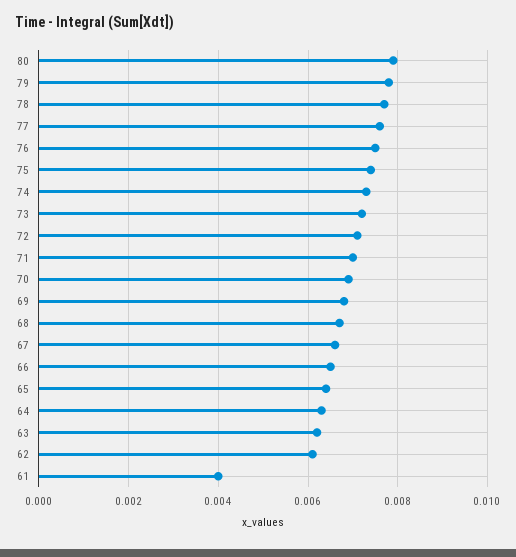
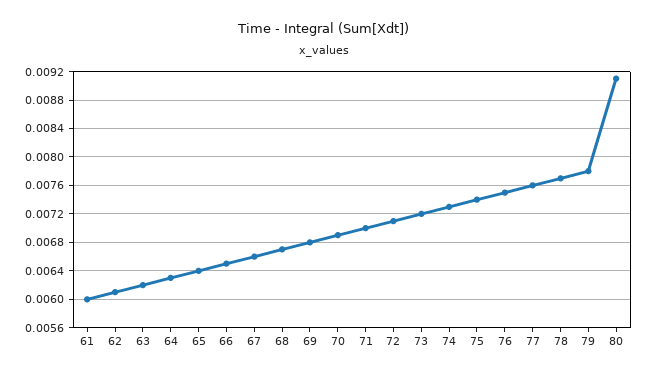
  {
-   "80": 0.008,
+   "80": 0.0091,
    "79": 0.0078,
    "78": 0.0077,
    "77": 0.0076,
    "76": 0.0075,
    "75": 0.0074,
    "74": 0.0073,
    "73": 0.0072,
    "72": 0.0071,
    "71": 0.007,
    "70": 0.0069,
    "69": 0.0068,
    "68": 0.0067,
    "67": 0.0066,
    "66": 0.0065,
    "65": 0.0064,
    "64": 0.0063,
    "63": 0.0062,
    "62": 0.0061,
-   "61": 0.004
+   "61": 0.006
  }

